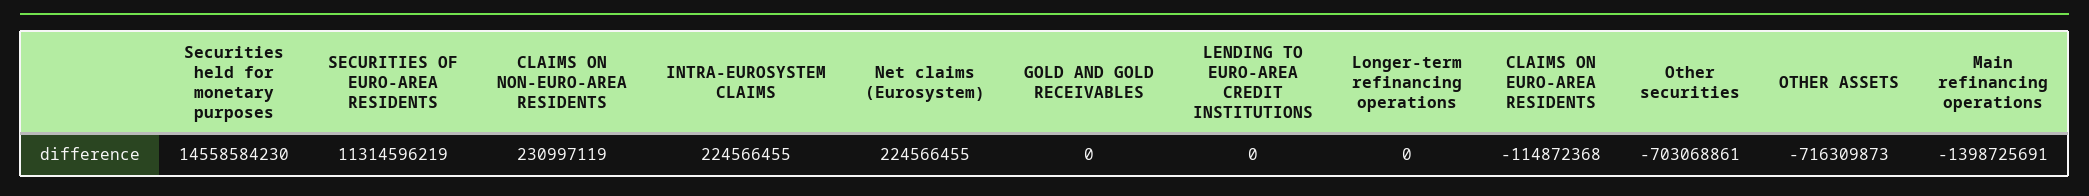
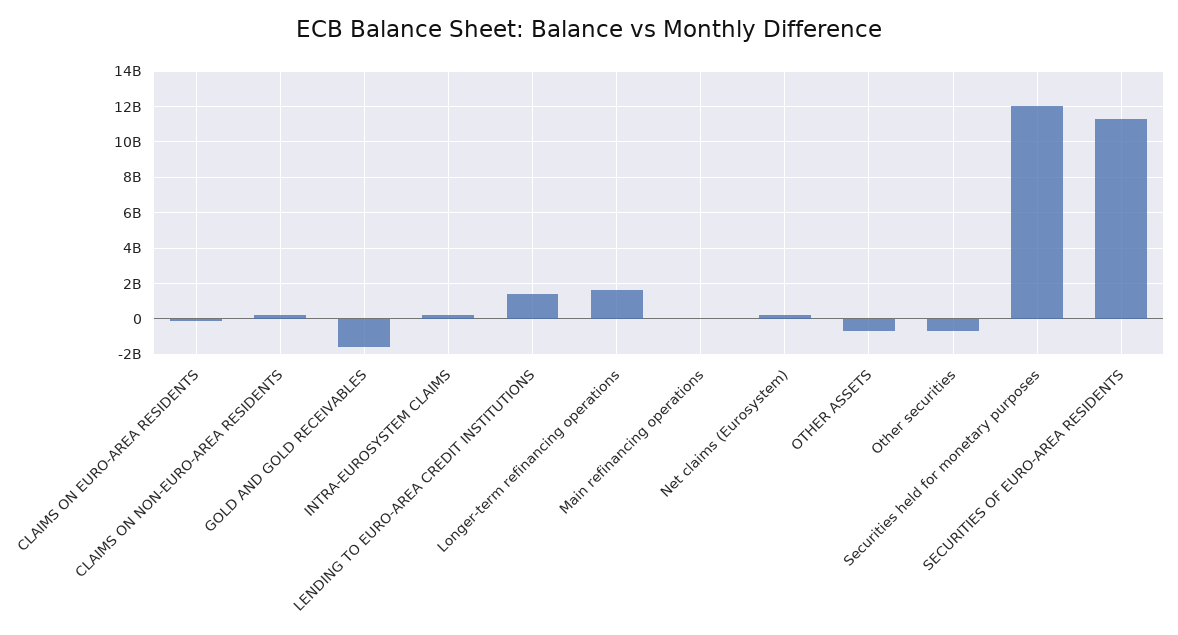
  {
-   "Securities held for monetary purposes": 14558584230,
+   "Securities held for monetary purposes": 12000000000,
    "SECURITIES OF EURO-AREA RESIDENTS": 11314596219,
    "CLAIMS ON NON-EURO-AREA RESIDENTS": 230997119,
    "INTRA-EUROSYSTEM CLAIMS": 224566455,
    "Net claims (Eurosystem)": 224566455,
-   "GOLD AND GOLD RECEIVABLES": 0,
+   "GOLD AND GOLD RECEIVABLES": -1500000000,
-   "LENDING TO EURO-AREA CREDIT INSTITUTIONS": 0,
+   "LENDING TO EURO-AREA CREDIT INSTITUTIONS": 1500000000,
-   "Longer-term refinancing operations": 0,
+   "Longer-term refinancing operations": 1500000000,
    "CLAIMS ON EURO-AREA RESIDENTS": -114872368,
    "Other securities": -703068861,
    "OTHER ASSETS": -716309873,
-   "Main refinancing operations": -1398725691
+   "Main refinancing operations": 0
  }

